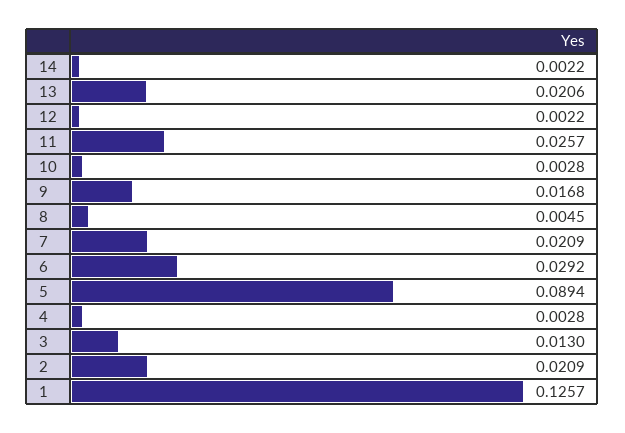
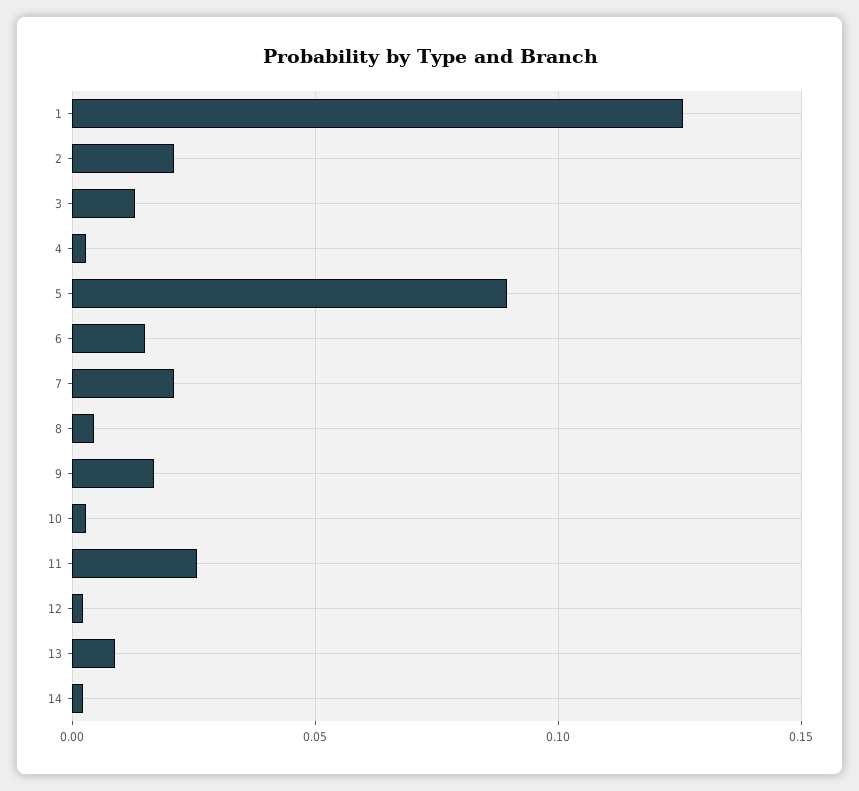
  {
    "14": 0.0022,
-   "13": 0.0206,
+   "13": 0.01,
    "12": 0.0022,
    "11": 0.0257,
    "10": 0.0028,
    "9": 0.0168,
    "8": 0.0045,
    "7": 0.0209,
-   "6": 0.0292,
+   "6": 0.015,
    "5": 0.0894,
    "4": 0.0028,
    "3": 0.013,
    "2": 0.0209,
    "1": 0.1257
  }

